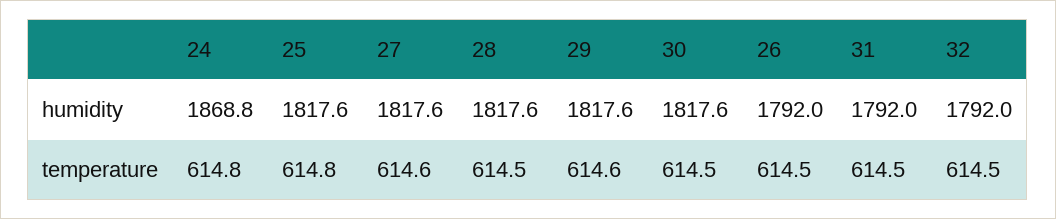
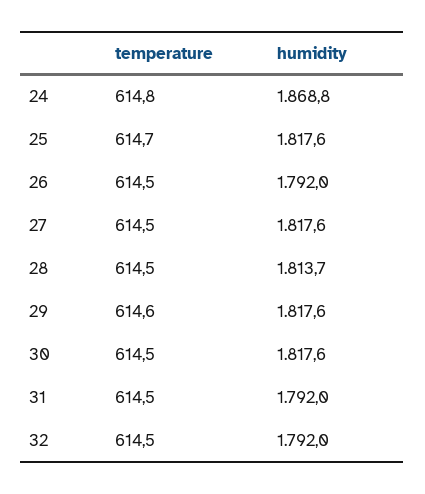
  {
    "24": {
      "humidity": 1868.8,
      "temperature": 614.8
    },
    "25": {
      "humidity": 1817.6,
-     "temperature": 614.8
+     "temperature": 614.7
    },
    "27": {
      "humidity": 1817.6,
-     "temperature": 614.6
+     "temperature": 614.5
    },
    "28": {
-     "humidity": 1817.6,
+     "humidity": 1813.7,
      "temperature": 614.5
    },
    "29": {
      "humidity": 1817.6,
      "temperature": 614.6
    },
    "30": {
      "humidity": 1817.6,
      "temperature": 614.5
    },
    "26": {
      "humidity": 1792,
      "temperature": 614.5
    },
    "31": {
      "humidity": 1792,
      "temperature": 614.5
    },
    "32": {
      "humidity": 1792,
      "temperature": 614.5
    }
  }

